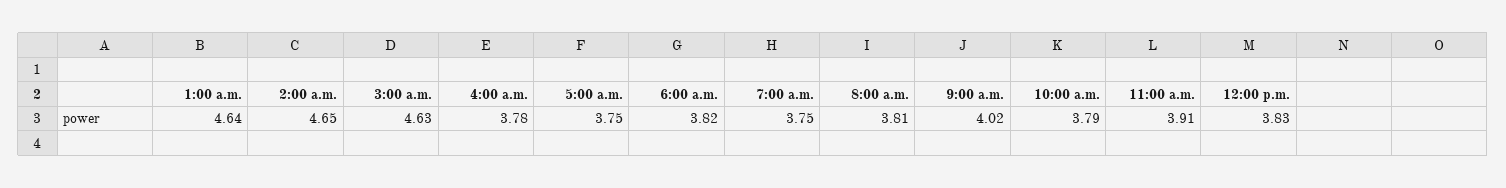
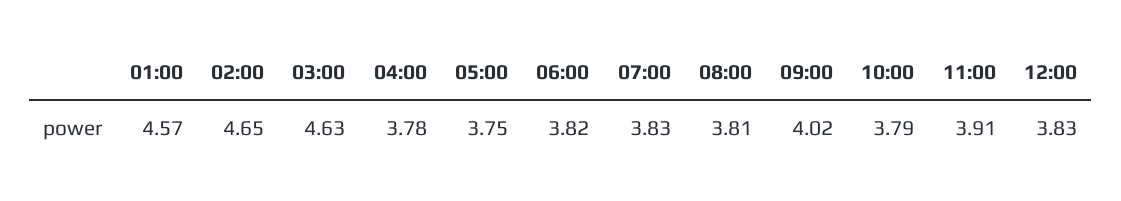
  {
-   "1:00 a.m.": 4.64,
+   "1:00 a.m.": 4.57,
    "2:00 a.m.": 4.65,
    "3:00 a.m.": 4.63,
    "4:00 a.m.": 3.78,
    "5:00 a.m.": 3.75,
    "6:00 a.m.": 3.82,
-   "7:00 a.m.": 3.75,
+   "7:00 a.m.": 3.83,
    "8:00 a.m.": 3.81,
    "9:00 a.m.": 4.02,
    "10:00 a.m.": 3.79,
    "11:00 a.m.": 3.91,
    "12:00 p.m.": 3.83
  }

